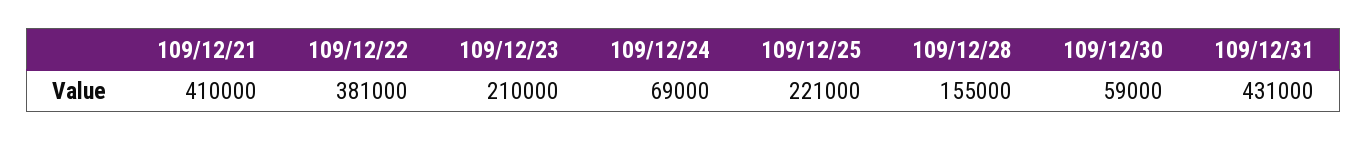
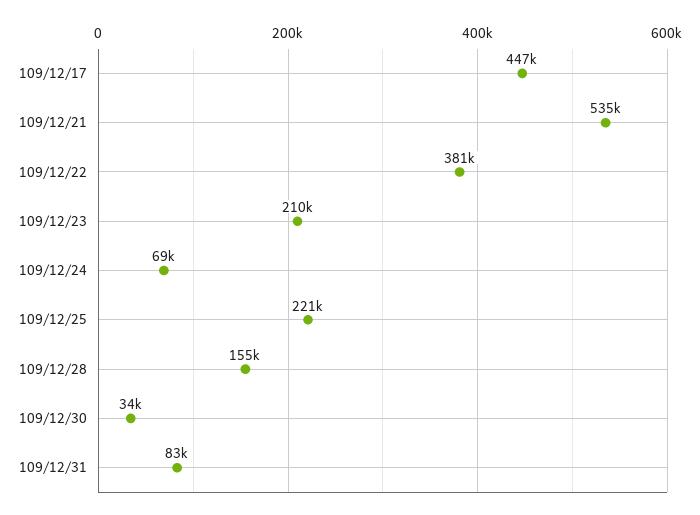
  {
-   "109/12/21": 410000,
+   "109/12/21": 535000,
    "109/12/22": 381000,
    "109/12/23": 210000,
    "109/12/24": 69000,
    "109/12/25": 221000,
    "109/12/28": 155000,
-   "109/12/30": 59000,
+   "109/12/30": 34000,
-   "109/12/31": 431000
+   "109/12/31": 83000,
+   "109/12/17": 447000
  }

